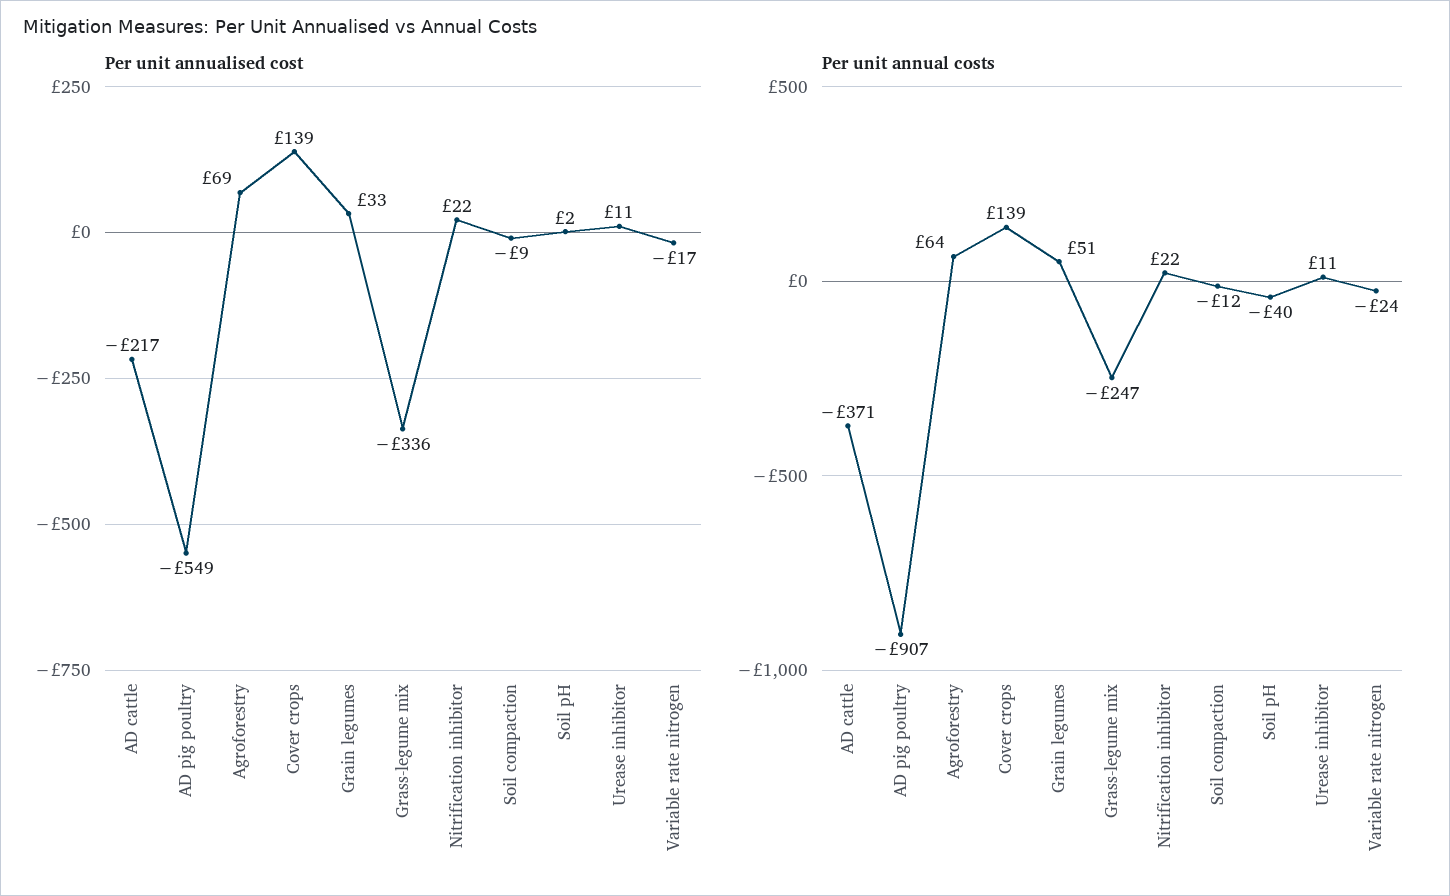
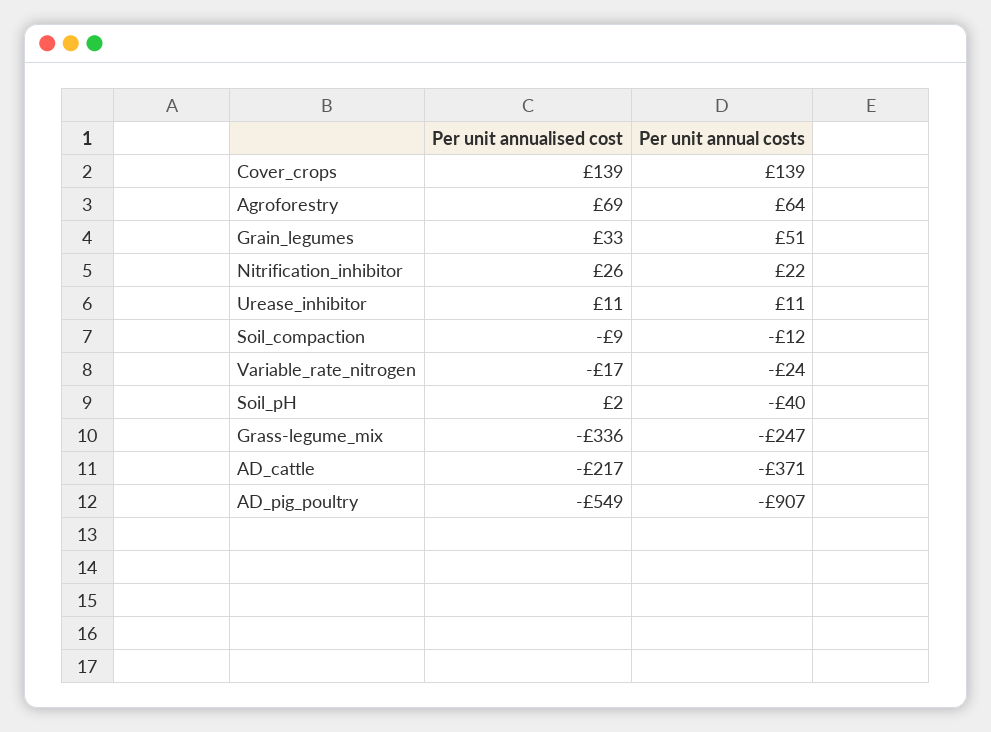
  {
    "Per unit annualised cost": {
      "AD cattle": -217,
      "AD pig poultry": -549,
      "Agroforestry": 69,
      "Cover crops": 139,
      "Grain legumes": 33,
      "Grass-legume mix": -336,
-     "Nitrification inhibitor": 22,
+     "Nitrification inhibitor": 26,
      "Soil compaction": -9,
      "Soil pH": 2,
      "Urease inhibitor": 11,
      "Variable rate nitrogen": -17
    },
    "Per unit annual costs": {
      "AD cattle": -371,
      "AD pig poultry": -907,
      "Agroforestry": 64,
      "Cover crops": 139,
      "Grain legumes": 51,
      "Grass-legume mix": -247,
      "Nitrification inhibitor": 22,
      "Soil compaction": -12,
      "Soil pH": -40,
      "Urease inhibitor": 11,
      "Variable rate nitrogen": -24
    }
  }

